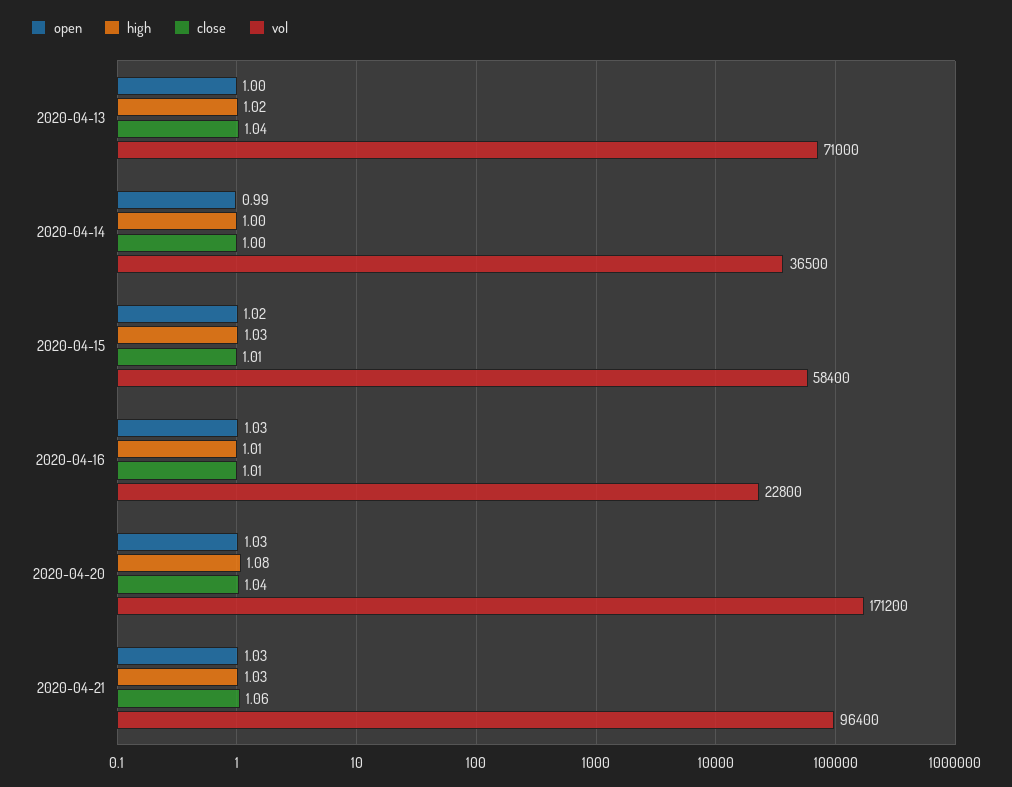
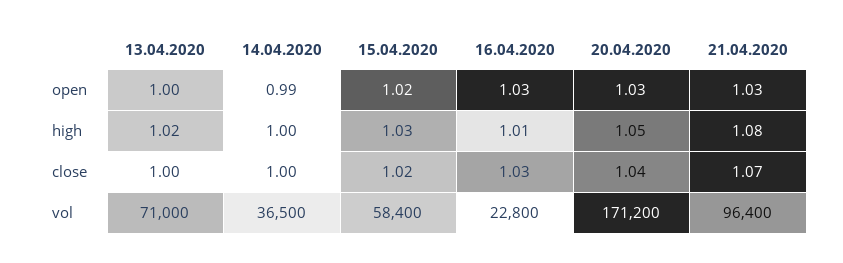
  {
    "open": {
      "2020-04-13": 1,
      "2020-04-14": 0.99,
      "2020-04-15": 1.02,
      "2020-04-16": 1.03,
      "2020-04-20": 1.03,
      "2020-04-21": 1.03
    },
    "high": {
      "2020-04-13": 1.02,
      "2020-04-14": 1,
      "2020-04-15": 1.03,
      "2020-04-16": 1.01,
-     "2020-04-20": 1.08,
+     "2020-04-20": 1.05,
-     "2020-04-21": 1.03
+     "2020-04-21": 1.08
    },
    "close": {
-     "2020-04-13": 1.04,
+     "2020-04-13": 1,
      "2020-04-14": 1,
-     "2020-04-15": 1.01,
+     "2020-04-15": 1.02,
-     "2020-04-16": 1.01,
+     "2020-04-16": 1.03,
      "2020-04-20": 1.04,
-     "2020-04-21": 1.06
+     "2020-04-21": 1.07
    },
    "vol": {
      "2020-04-13": 71000,
      "2020-04-14": 36500,
      "2020-04-15": 58400,
      "2020-04-16": 22800,
      "2020-04-20": 171200,
      "2020-04-21": 96400
    }
  }

